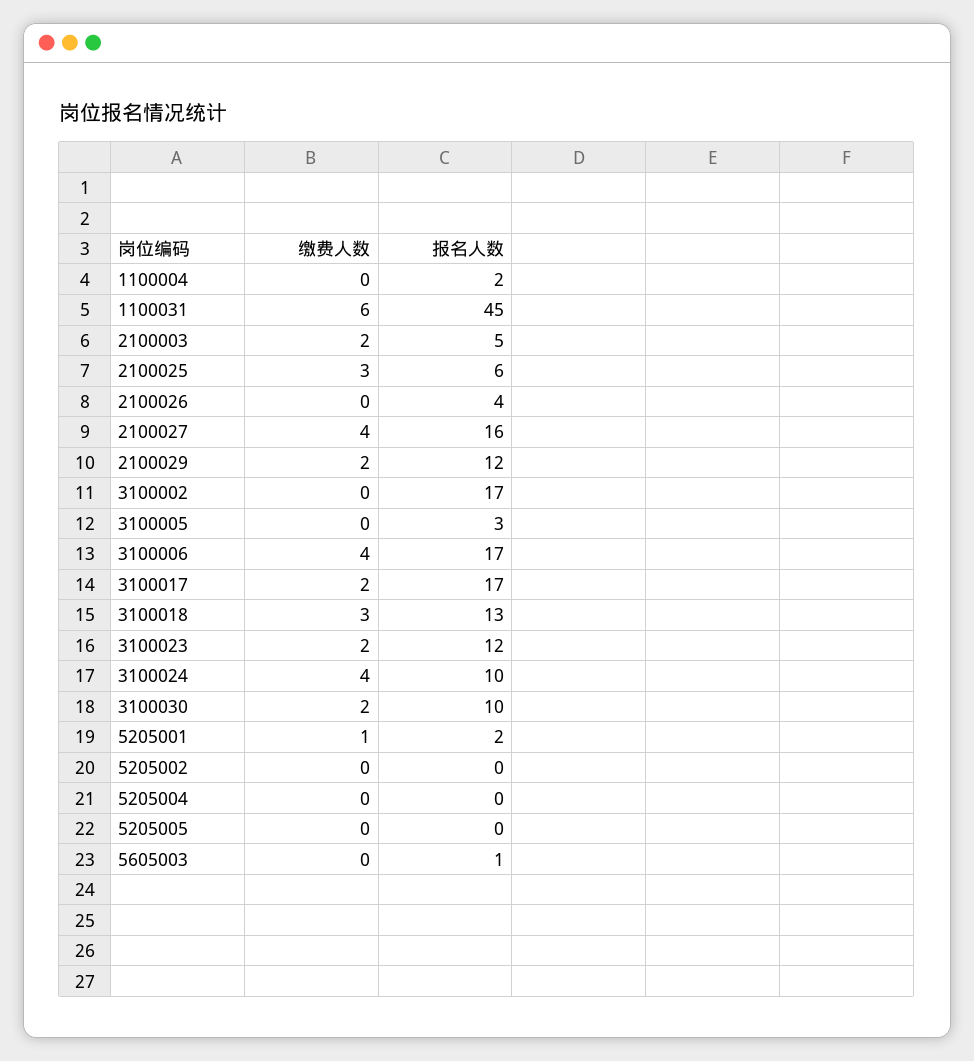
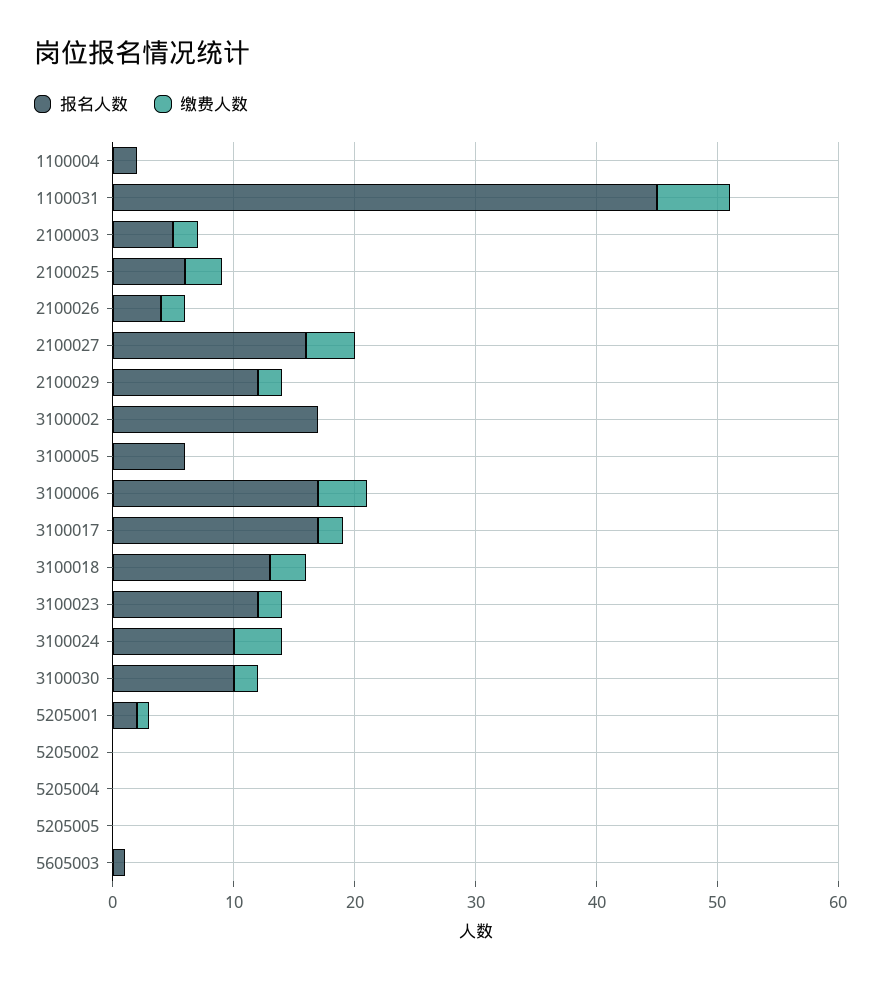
  {
    "缴费人数": {
      "1100004": 0,
      "1100031": 6,
      "2100003": 2,
      "2100025": 3,
-     "2100026": 0,
+     "2100026": 2,
      "2100027": 4,
      "2100029": 2,
      "3100002": 0,
      "3100005": 0,
      "3100006": 4,
      "3100017": 2,
      "3100018": 3,
      "3100023": 2,
      "3100024": 4,
      "3100030": 2,
      "5205001": 1,
      "5205002": 0,
      "5205004": 0,
      "5205005": 0,
      "5605003": 0
    },
    "报名人数": {
      "1100004": 2,
      "1100031": 45,
      "2100003": 5,
      "2100025": 6,
      "2100026": 4,
      "2100027": 16,
      "2100029": 12,
      "3100002": 17,
-     "3100005": 3,
+     "3100005": 6,
      "3100006": 17,
      "3100017": 17,
      "3100018": 13,
      "3100023": 12,
      "3100024": 10,
      "3100030": 10,
      "5205001": 2,
      "5205002": 0,
      "5205004": 0,
      "5205005": 0,
      "5605003": 1
    }
  }

